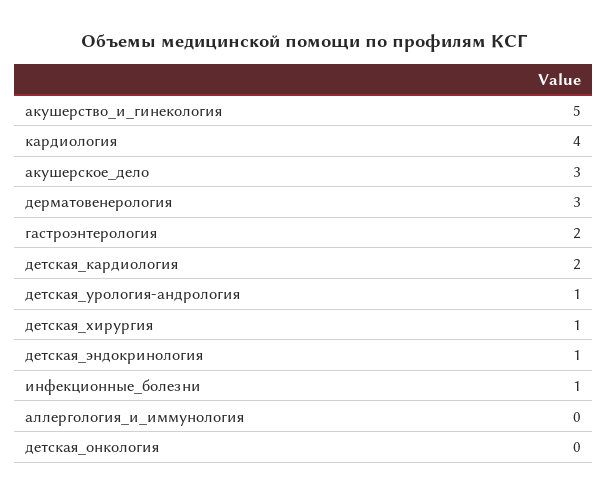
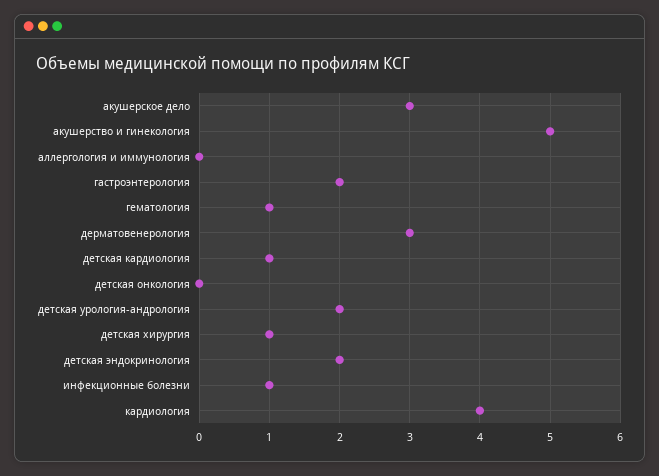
  {
    "акушерство_и_гинекология": 5,
    "кардиология": 4,
    "акушерское_дело": 3,
    "дерматовенерология": 3,
    "гастроэнтерология": 2,
-   "детская_кардиология": 2,
+   "детская_кардиология": 1,
-   "детская_урология-андрология": 1,
+   "детская_урология-андрология": 2,
    "детская_хирургия": 1,
-   "детская_эндокринология": 1,
+   "детская_эндокринология": 2,
    "инфекционные_болезни": 1,
    "аллергология_и_иммунология": 0,
-   "детская_онкология": 0
+   "детская_онкология": 0,
+   "гематология": 1
  }

